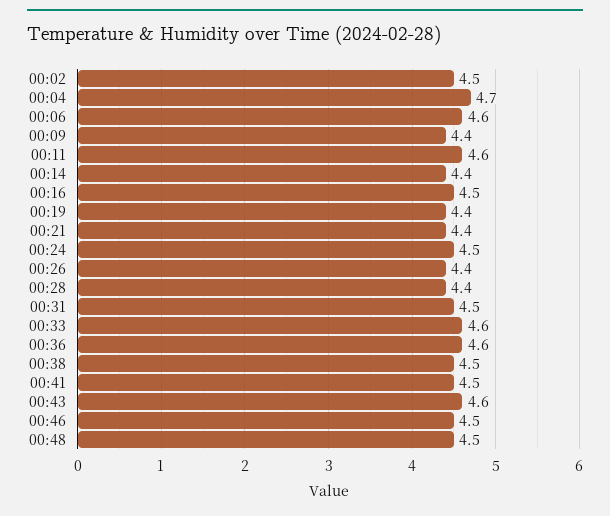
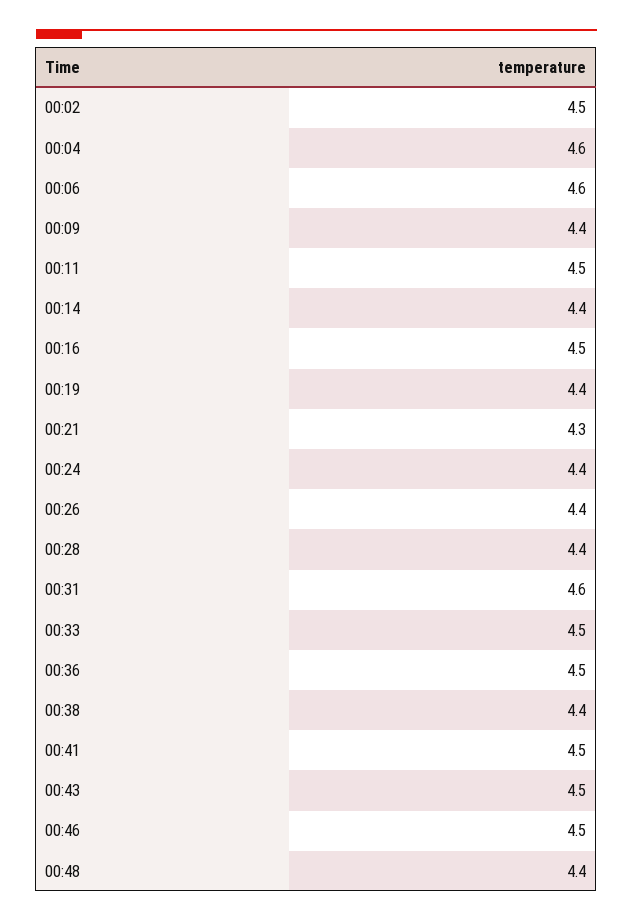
  {
    "00:02": 4.5,
-   "00:04": 4.7,
+   "00:04": 4.6,
    "00:06": 4.6,
    "00:09": 4.4,
-   "00:11": 4.6,
+   "00:11": 4.5,
    "00:14": 4.4,
    "00:16": 4.5,
    "00:19": 4.4,
-   "00:21": 4.4,
+   "00:21": 4.3,
-   "00:24": 4.5,
+   "00:24": 4.4,
    "00:26": 4.4,
    "00:28": 4.4,
-   "00:31": 4.5,
+   "00:31": 4.6,
-   "00:33": 4.6,
+   "00:33": 4.5,
-   "00:36": 4.6,
+   "00:36": 4.5,
-   "00:38": 4.5,
+   "00:38": 4.4,
    "00:41": 4.5,
-   "00:43": 4.6,
+   "00:43": 4.5,
    "00:46": 4.5,
-   "00:48": 4.5
+   "00:48": 4.4
  }

